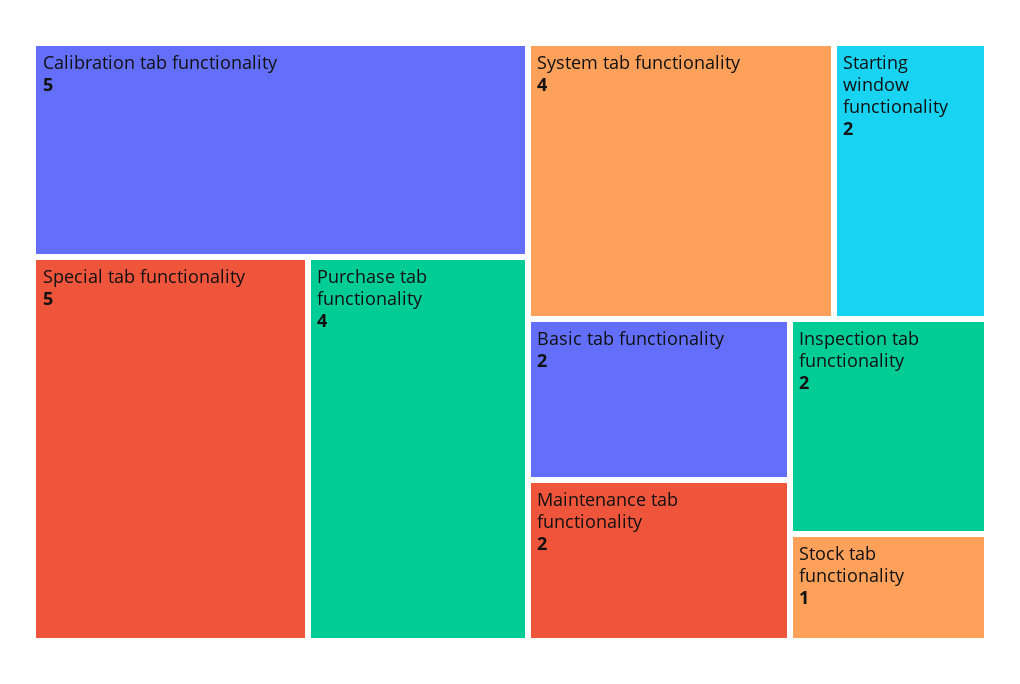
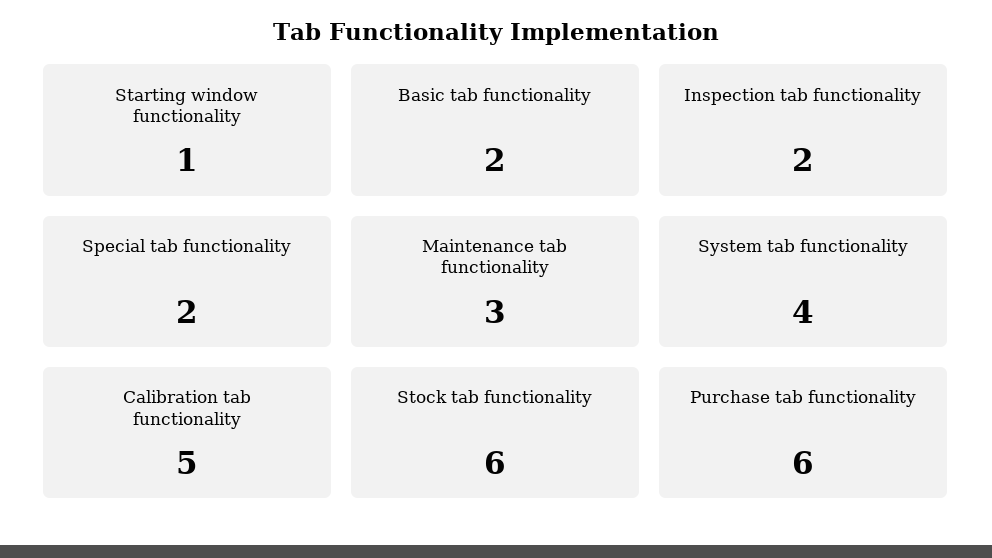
  {
    "Calibration tab functionality": 5,
-   "Special tab functionality": 5,
+   "Special tab functionality": 2,
-   "Purchase tab functionality": 4,
+   "Purchase tab functionality": 6,
    "System tab functionality": 4,
-   "Starting window functionality": 2,
+   "Starting window functionality": 1,
    "Basic tab functionality": 2,
-   "Maintenance tab functionality": 2,
+   "Maintenance tab functionality": 3,
    "Inspection tab functionality": 2,
-   "Stock tab functionality": 1
+   "Stock tab functionality": 6
  }

